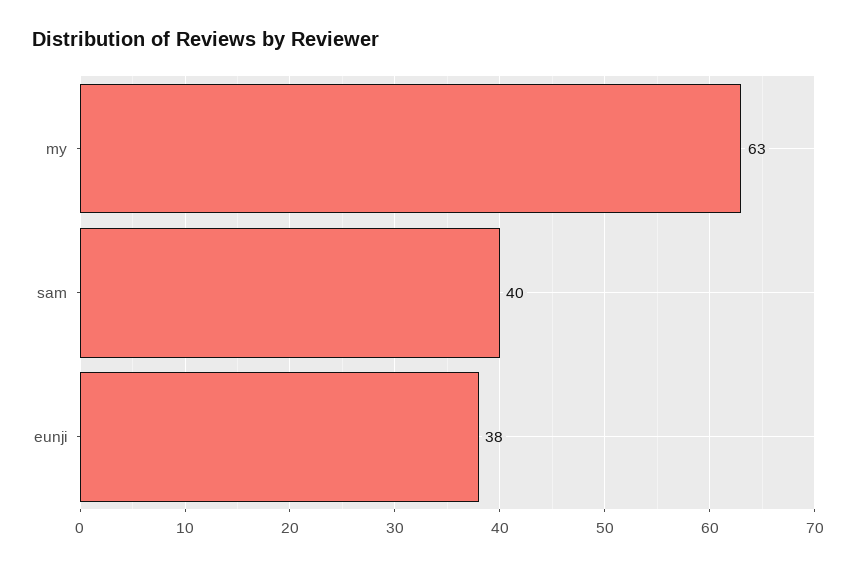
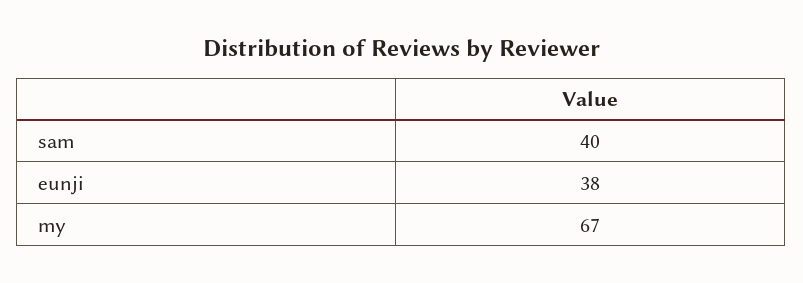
  {
-   "my": 63,
+   "my": 67,
    "sam": 40,
    "eunji": 38
  }

